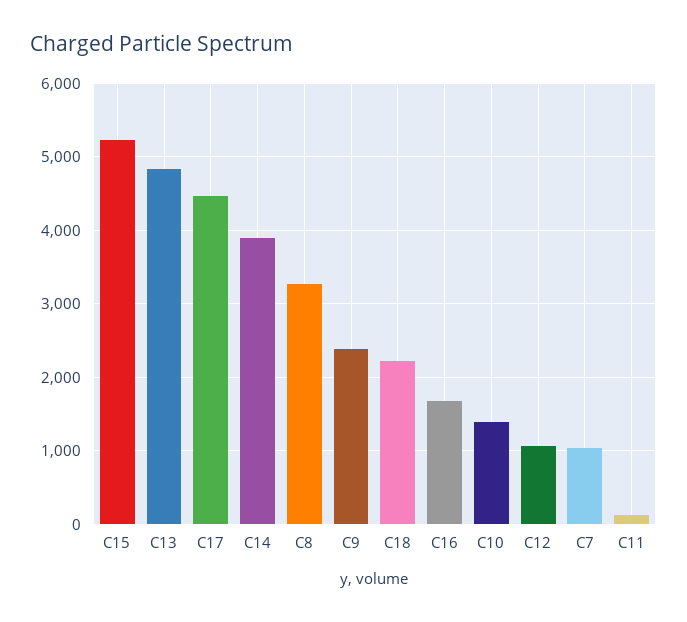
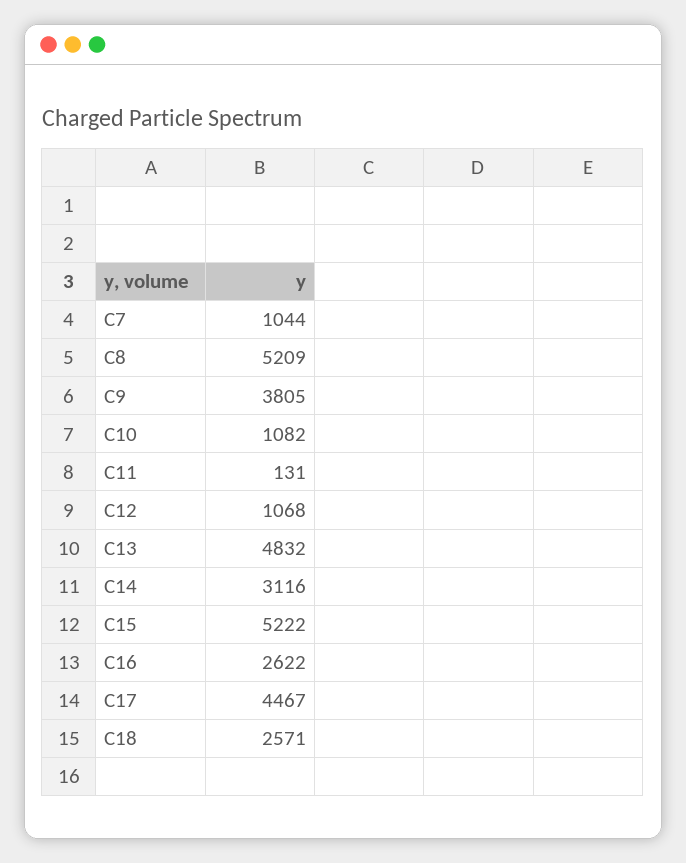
  {
    "C15": 5222,
    "C13": 4832,
    "C17": 4467,
-   "C14": 3900,
+   "C14": 3116,
-   "C8": 3300,
+   "C8": 5209,
-   "C9": 2400,
+   "C9": 3805,
-   "C18": 2200,
+   "C18": 2571,
-   "C16": 1700,
+   "C16": 2622,
-   "C10": 1400,
+   "C10": 1082,
    "C12": 1068,
    "C7": 1044,
    "C11": 131
  }

